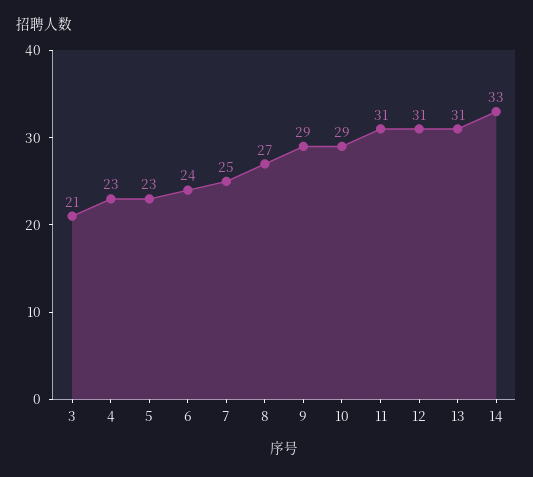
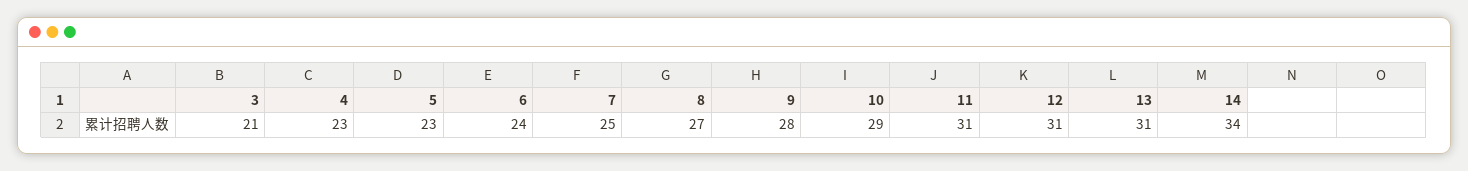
  {
    "3": 21,
    "4": 23,
    "5": 23,
    "6": 24,
    "7": 25,
    "8": 27,
-   "9": 29,
+   "9": 28,
    "10": 29,
    "11": 31,
    "12": 31,
    "13": 31,
-   "14": 33
+   "14": 34
  }

